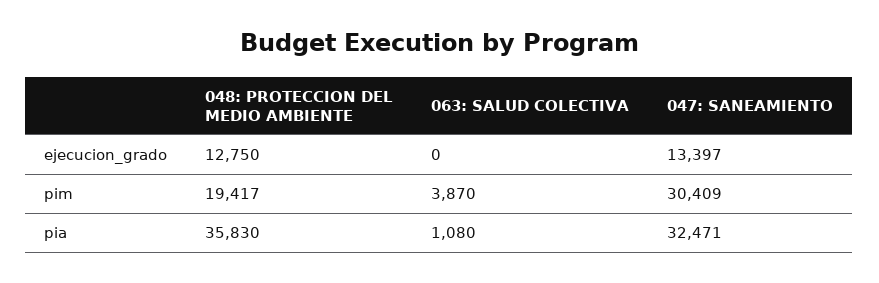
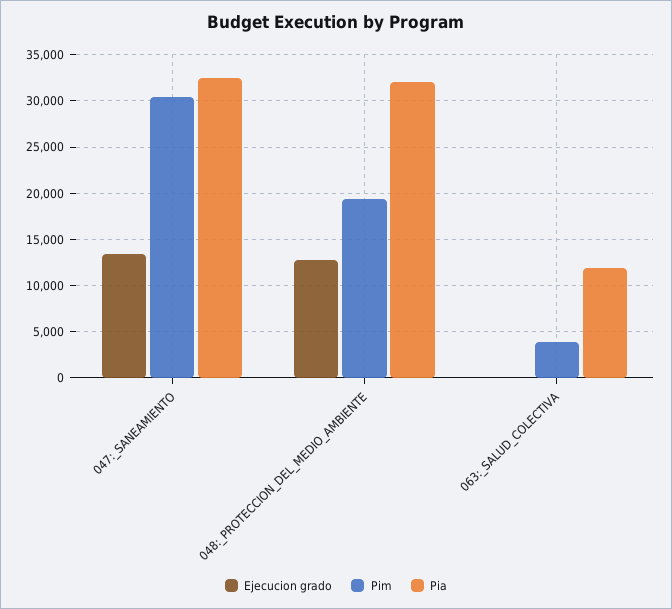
  {
    "ejecucion_grado": {
      "048: PROTECCION DEL MEDIO AMBIENTE": 12750,
      "063: SALUD COLECTIVA": 0,
      "047: SANEAMIENTO": 13397
    },
    "pim": {
      "048: PROTECCION DEL MEDIO AMBIENTE": 19417,
      "063: SALUD COLECTIVA": 3870,
      "047: SANEAMIENTO": 30409
    },
    "pia": {
-     "048: PROTECCION DEL MEDIO AMBIENTE": 35830,
+     "048: PROTECCION DEL MEDIO AMBIENTE": 32000,
-     "063: SALUD COLECTIVA": 1080,
+     "063: SALUD COLECTIVA": 12000,
      "047: SANEAMIENTO": 32471
    }
  }

